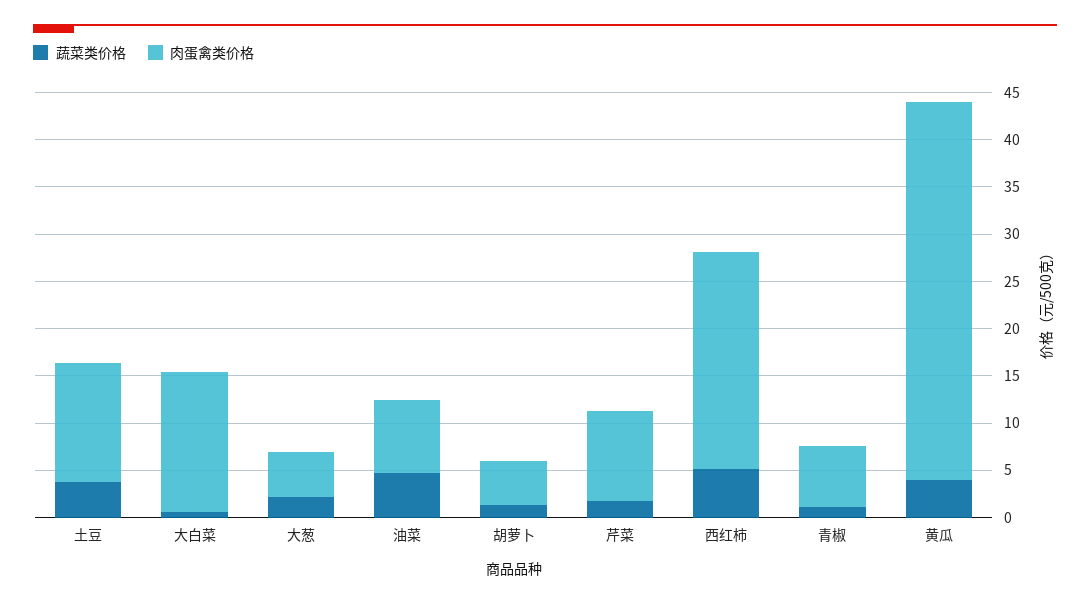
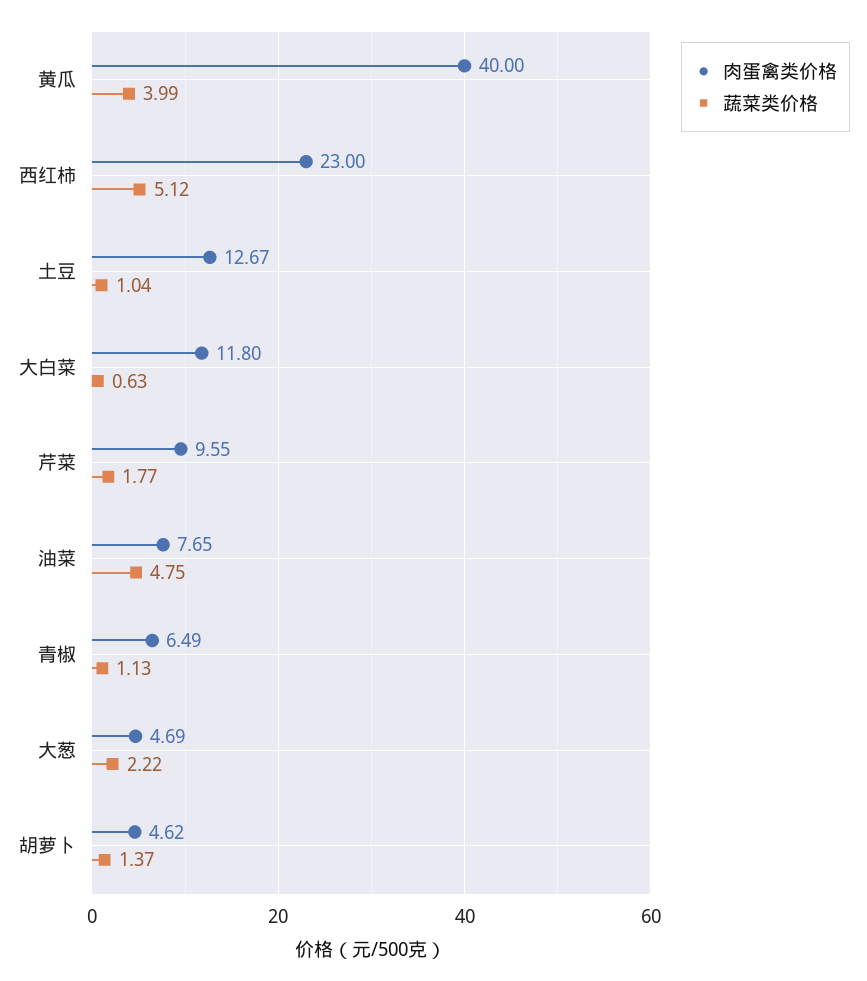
  {
    "蔬菜类价格": {
-     "土豆": 4,
+     "土豆": 1.04,
      "大白菜": 0.63,
      "大葱": 2.22,
      "油菜": 4.75,
      "胡萝卜": 1.37,
      "芹菜": 1.77,
      "西红柿": 5.12,
      "青椒": 1.13,
      "黄瓜": 3.99
    },
    "肉蛋禽类价格": {
      "土豆": 12.67,
-     "大白菜": 15,
+     "大白菜": 11.8,
      "大葱": 4.69,
      "油菜": 7.65,
      "胡萝卜": 4.62,
      "芹菜": 9.55,
      "西红柿": 23,
      "青椒": 6.49,
      "黄瓜": 40
    }
  }

